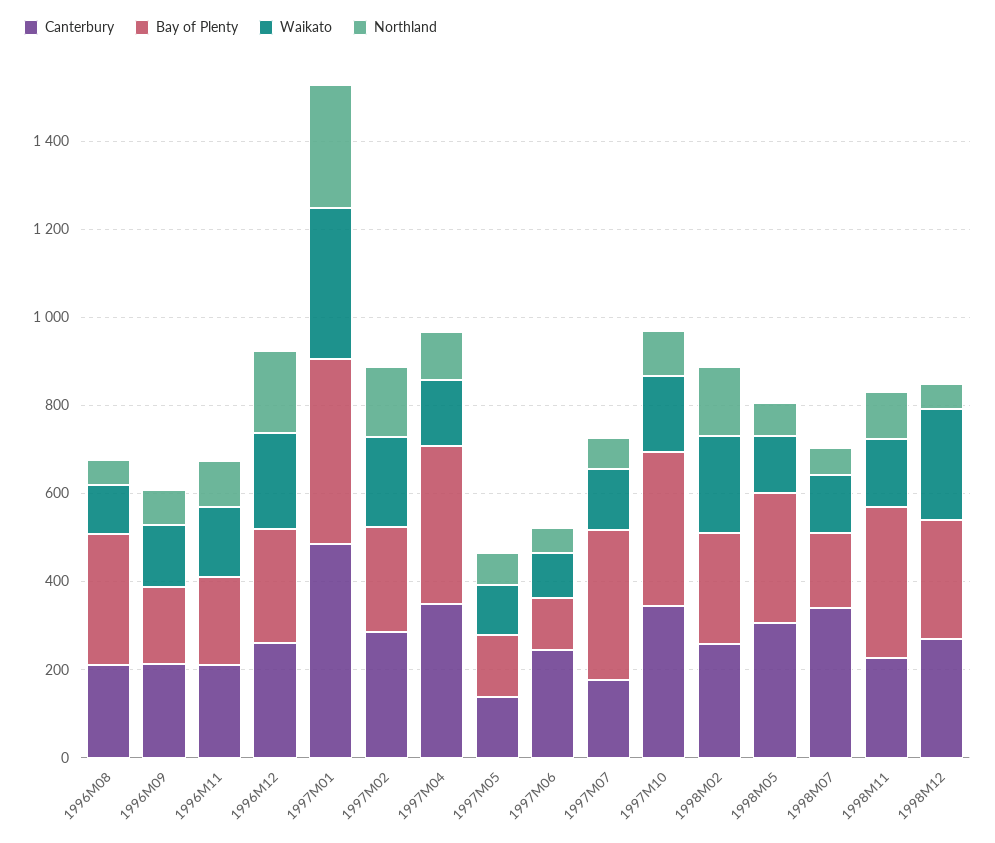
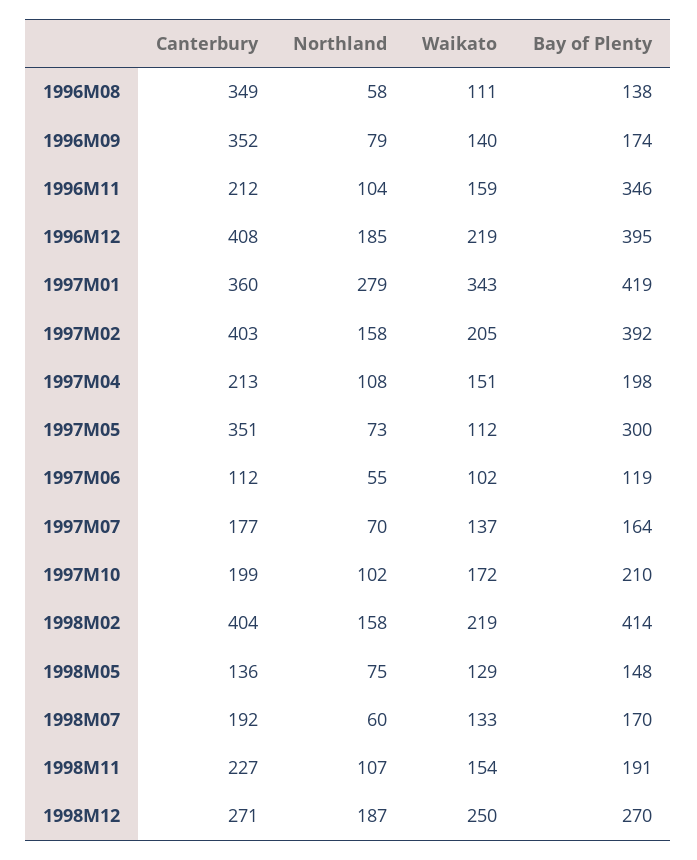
  {
    "Canterbury": {
-     "1996M08": 200,
+     "1996M08": 349,
-     "1996M09": 200,
+     "1996M09": 352,
      "1996M11": 212,
-     "1996M12": 250,
+     "1996M12": 408,
-     "1997M01": 500,
+     "1997M01": 360,
-     "1997M02": 300,
+     "1997M02": 403,
-     "1997M04": 350,
+     "1997M04": 213,
-     "1997M05": 150,
+     "1997M05": 351,
-     "1997M06": 250,
+     "1997M06": 112,
      "1997M07": 177,
-     "1997M10": 350,
+     "1997M10": 199,
-     "1998M02": 250,
+     "1998M02": 404,
-     "1998M05": 300,
+     "1998M05": 136,
-     "1998M07": 350,
+     "1998M07": 192,
      "1998M11": 227,
      "1998M12": 271
    },
    "Bay of Plenty": {
-     "1996M08": 300,
+     "1996M08": 138,
      "1996M09": 174,
-     "1996M11": 200,
+     "1996M11": 346,
-     "1996M12": 250,
+     "1996M12": 395,
      "1997M01": 419,
-     "1997M02": 250,
+     "1997M02": 392,
-     "1997M04": 350,
+     "1997M04": 198,
-     "1997M05": 150,
+     "1997M05": 300,
      "1997M06": 119,
-     "1997M07": 350,
+     "1997M07": 164,
-     "1997M10": 350,
+     "1997M10": 210,
-     "1998M02": 250,
+     "1998M02": 414,
-     "1998M05": 300,
+     "1998M05": 148,
      "1998M07": 170,
-     "1998M11": 350,
+     "1998M11": 191,
      "1998M12": 270
    },
    "Waikato": {
      "1996M08": 111,
      "1996M09": 140,
      "1996M11": 159,
      "1996M12": 219,
      "1997M01": 343,
      "1997M02": 205,
      "1997M04": 151,
      "1997M05": 112,
      "1997M06": 102,
      "1997M07": 137,
      "1997M10": 172,
      "1998M02": 219,
      "1998M05": 129,
      "1998M07": 133,
      "1998M11": 154,
      "1998M12": 250
    },
    "Northland": {
      "1996M08": 58,
      "1996M09": 79,
      "1996M11": 104,
      "1996M12": 185,
      "1997M01": 279,
      "1997M02": 158,
      "1997M04": 108,
      "1997M05": 73,
      "1997M06": 55,
      "1997M07": 70,
      "1997M10": 102,
      "1998M02": 158,
      "1998M05": 75,
      "1998M07": 60,
      "1998M11": 107,
-     "1998M12": 50
+     "1998M12": 187
    }
  }

